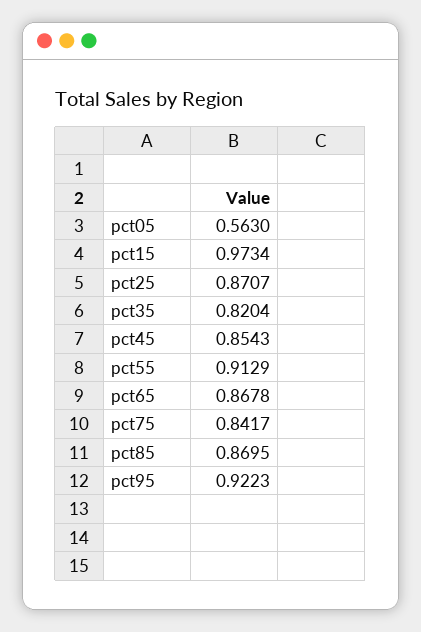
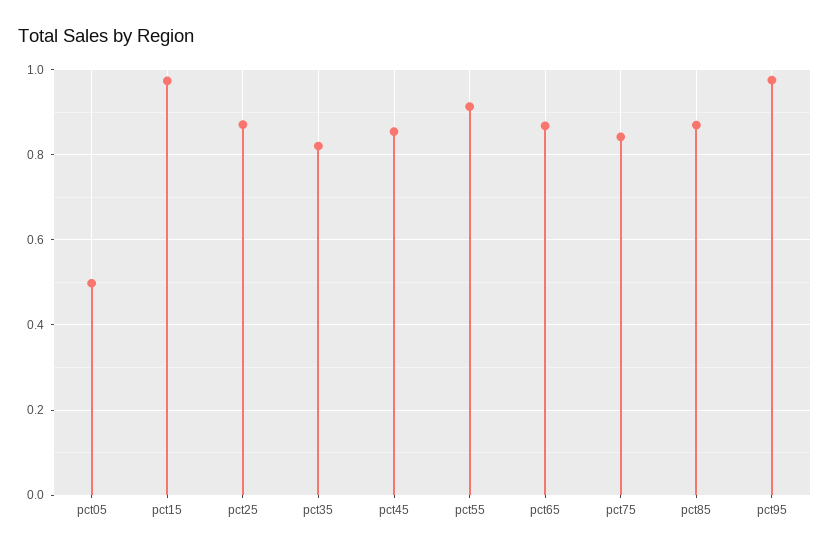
  {
-   "pct05": 0.563,
+   "pct05": 0.5,
    "pct15": 0.9734,
    "pct25": 0.8707,
    "pct35": 0.8204,
    "pct45": 0.8543,
    "pct55": 0.9129,
    "pct65": 0.8678,
    "pct75": 0.8417,
    "pct85": 0.8695,
-   "pct95": 0.9223
+   "pct95": 0.98
  }

